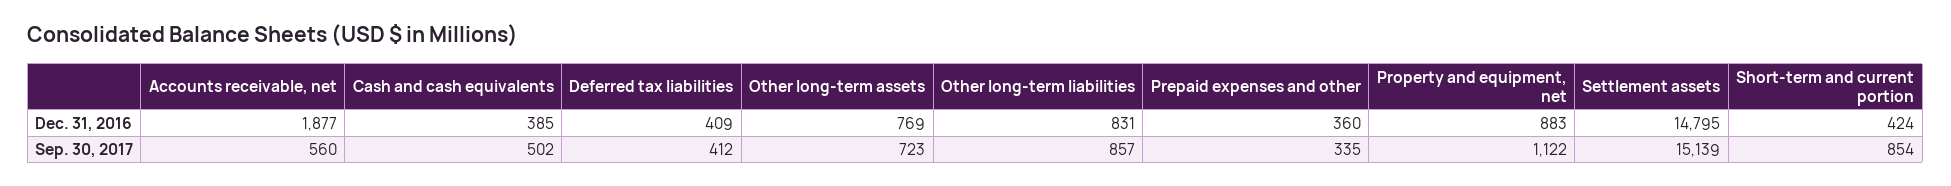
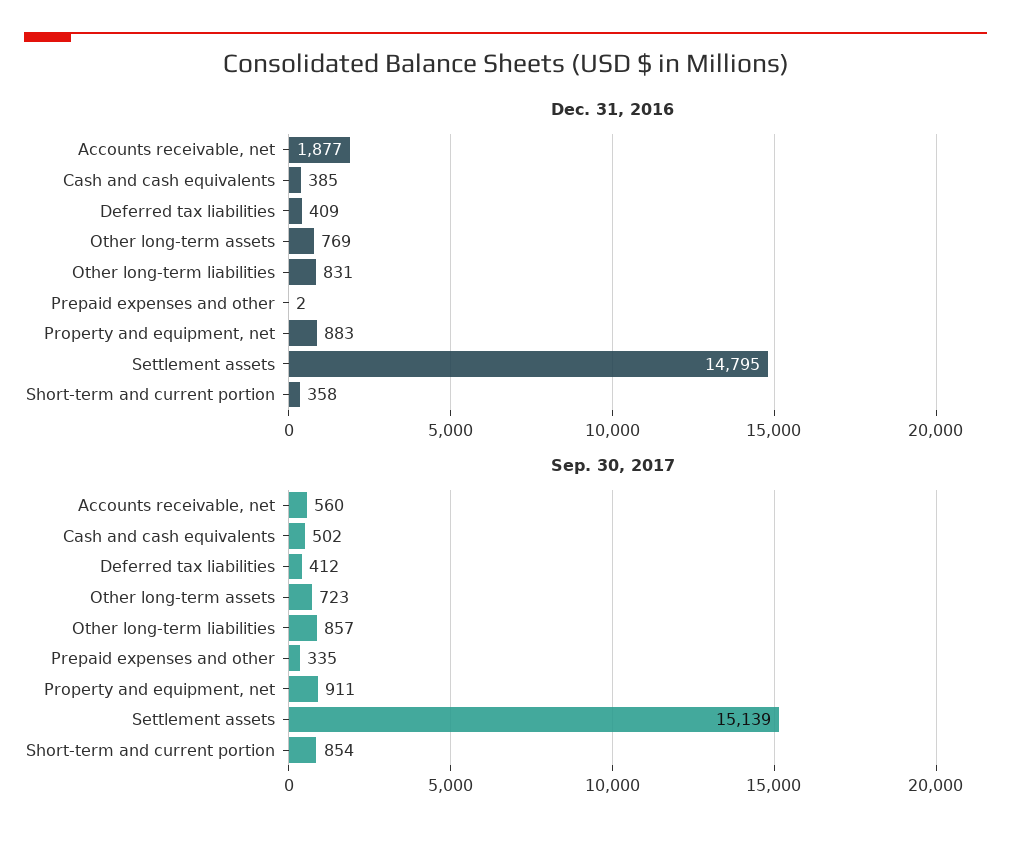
  {
    "Dec. 31, 2016": {
      "Accounts receivable, net": 1877,
      "Cash and cash equivalents": 385,
      "Deferred tax liabilities": 409,
      "Other long-term assets": 769,
      "Other long-term liabilities": 831,
-     "Prepaid expenses and other": 360,
+     "Prepaid expenses and other": 2,
      "Property and equipment, net": 883,
      "Settlement assets": 14795,
-     "Short-term and current portion": 424
+     "Short-term and current portion": 358
    },
    "Sep. 30, 2017": {
      "Accounts receivable, net": 560,
      "Cash and cash equivalents": 502,
      "Deferred tax liabilities": 412,
      "Other long-term assets": 723,
      "Other long-term liabilities": 857,
      "Prepaid expenses and other": 335,
-     "Property and equipment, net": 1122,
+     "Property and equipment, net": 911,
      "Settlement assets": 15139,
      "Short-term and current portion": 854
    }
  }

